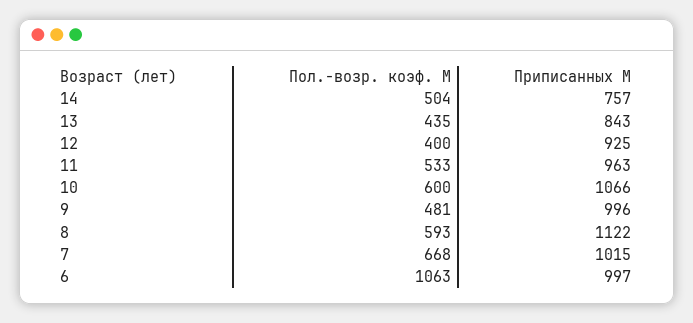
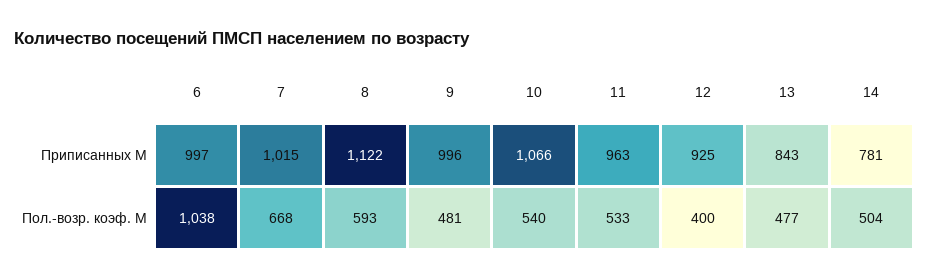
  {
    "Пол.-возр. коэф. М": {
      "14": 504,
-     "13": 435,
+     "13": 477,
      "12": 400,
      "11": 533,
-     "10": 600,
+     "10": 540,
      "9": 481,
      "8": 593,
      "7": 668,
-     "6": 1063
+     "6": 1038
    },
    "Приписанных М": {
-     "14": 757,
+     "14": 781,
      "13": 843,
      "12": 925,
      "11": 963,
      "10": 1066,
      "9": 996,
      "8": 1122,
      "7": 1015,
      "6": 997
    }
  }

